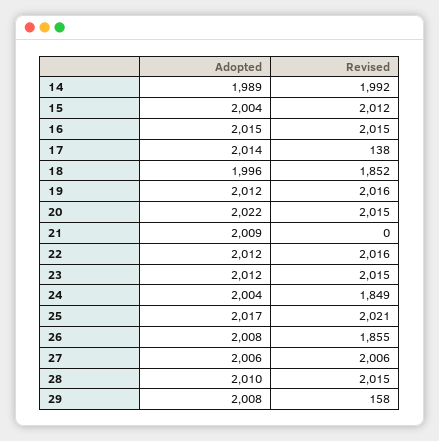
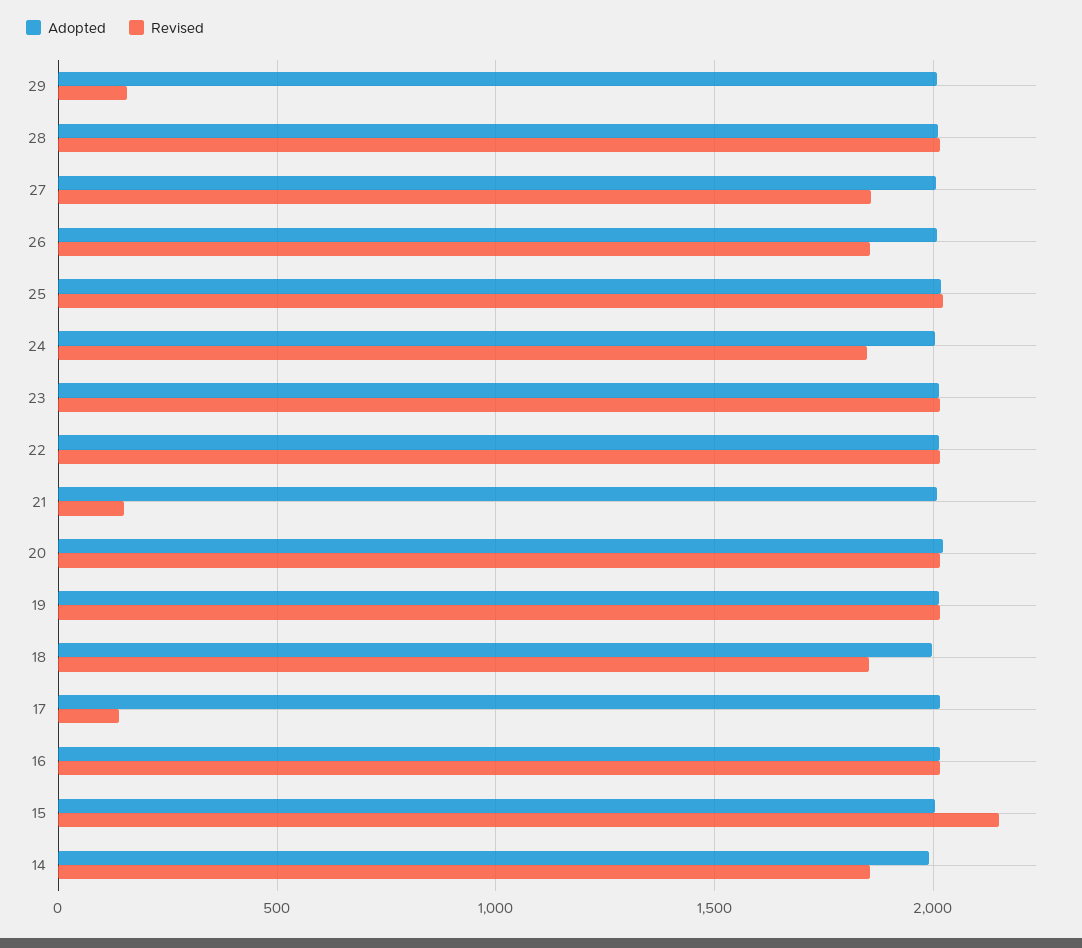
  {
    "Adopted": {
      "14": 1989,
      "15": 2004,
      "16": 2015,
      "17": 2014,
      "18": 1996,
      "19": 2012,
      "20": 2022,
      "21": 2009,
      "22": 2012,
      "23": 2012,
      "24": 2004,
      "25": 2017,
      "26": 2008,
      "27": 2006,
      "28": 2010,
      "29": 2008
    },
    "Revised": {
-     "14": 1992,
+     "14": 1850,
-     "15": 2012,
+     "15": 2150,
      "16": 2015,
      "17": 138,
      "18": 1852,
      "19": 2016,
      "20": 2015,
-     "21": 0,
+     "21": 150,
      "22": 2016,
      "23": 2015,
      "24": 1849,
      "25": 2021,
      "26": 1855,
-     "27": 2006,
+     "27": 1850,
      "28": 2015,
      "29": 158
    }
  }

